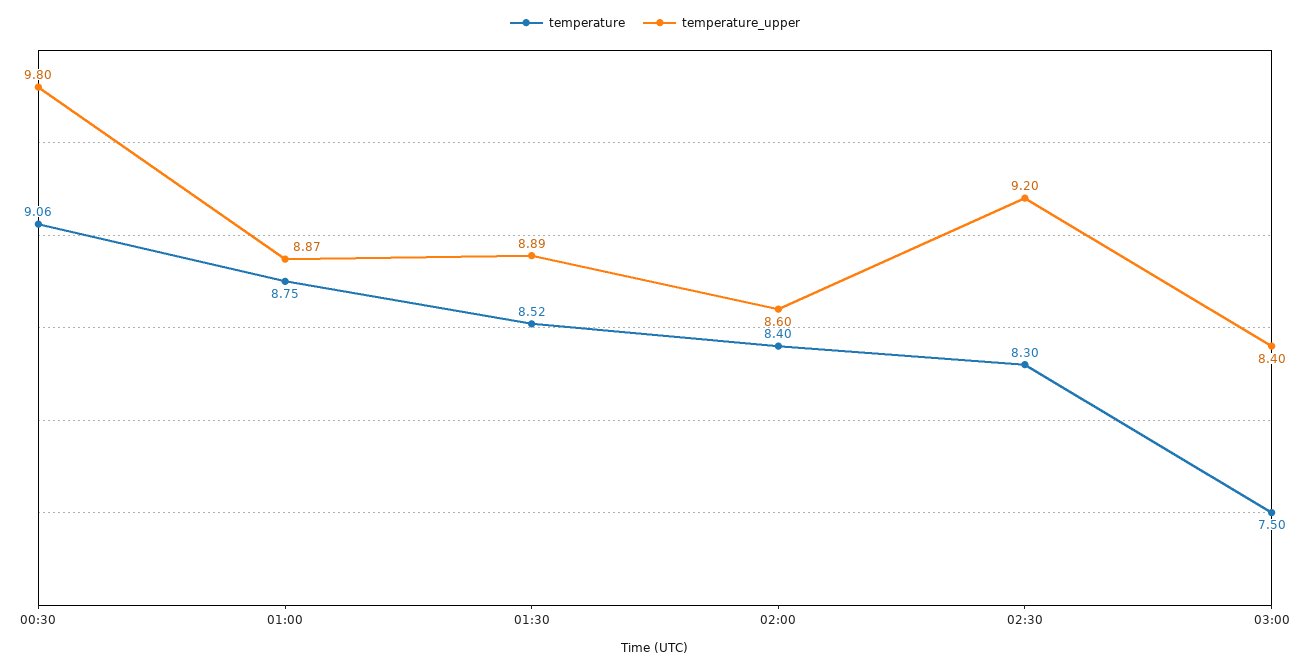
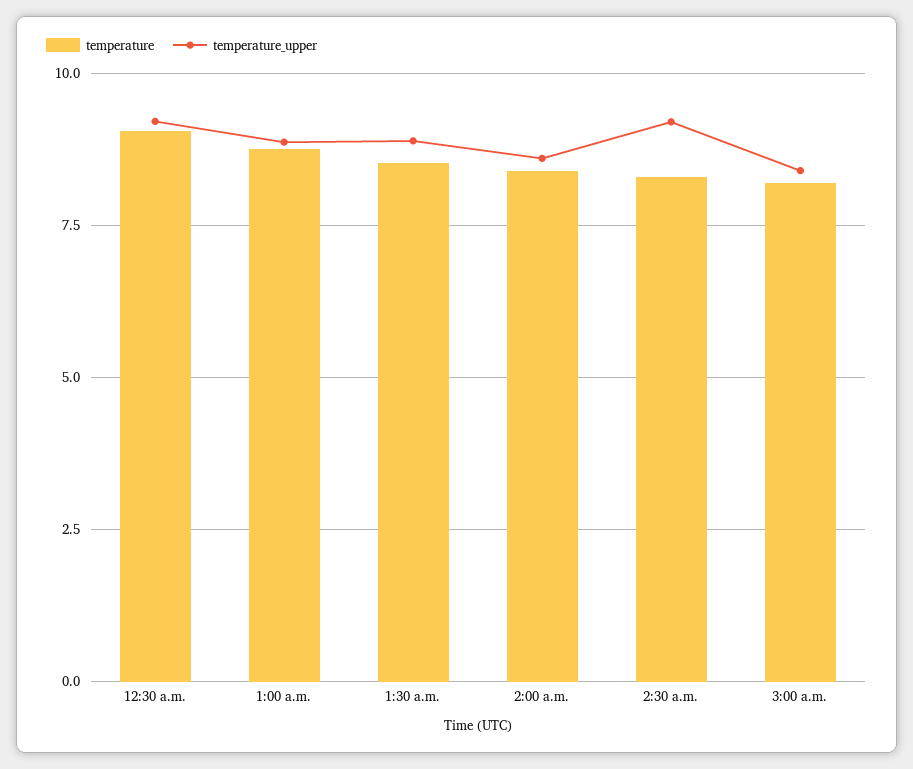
  {
    "temperature": {
      "00:30": 9.06,
      "01:00": 8.75,
      "01:30": 8.52,
      "02:00": 8.4,
      "02:30": 8.3,
-     "03:00": 7.5
+     "03:00": 8.25
    },
    "temperature_upper": {
-     "00:30": 9.8,
+     "00:30": 9.25,
      "01:00": 8.87,
      "01:30": 8.89,
      "02:00": 8.6,
      "02:30": 9.2,
      "03:00": 8.4
    }
  }

